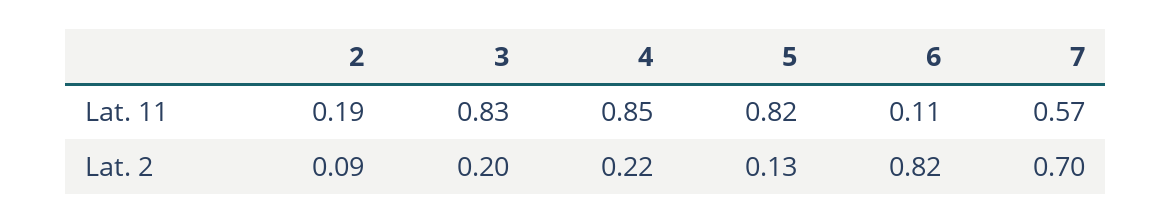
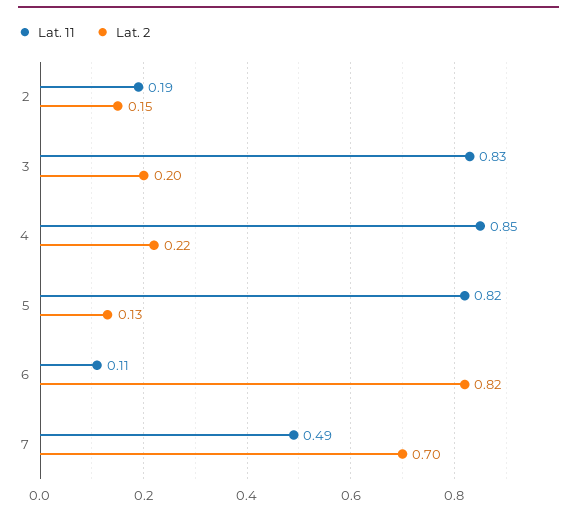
  {
    "Lat. 11": {
      "2": 0.19,
      "3": 0.83,
      "4": 0.85,
      "5": 0.82,
      "6": 0.11,
-     "7": 0.57
+     "7": 0.49
    },
    "Lat. 2": {
-     "2": 0.09,
+     "2": 0.15,
      "3": 0.2,
      "4": 0.22,
      "5": 0.13,
      "6": 0.82,
      "7": 0.7
    }
  }

